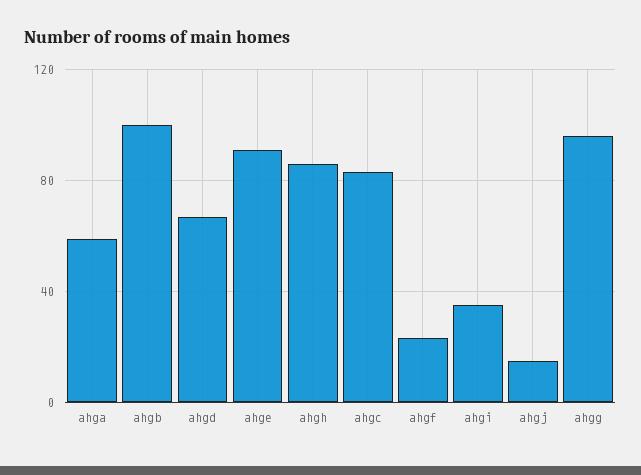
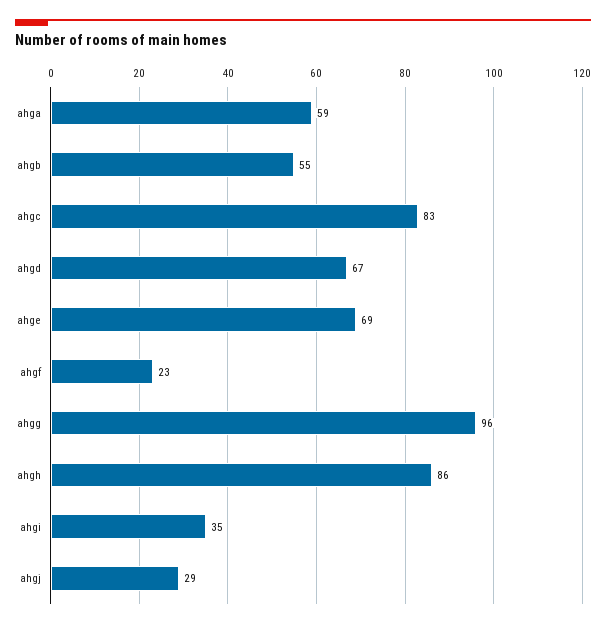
  {
    "ahga": 59,
-   "ahgb": 100,
+   "ahgb": 55,
    "ahgd": 67,
-   "ahge": 90,
+   "ahge": 69,
    "ahgh": 86,
    "ahgc": 83,
    "ahgf": 23,
    "ahgi": 35,
-   "ahgj": 15,
+   "ahgj": 29,
    "ahgg": 96
  }

